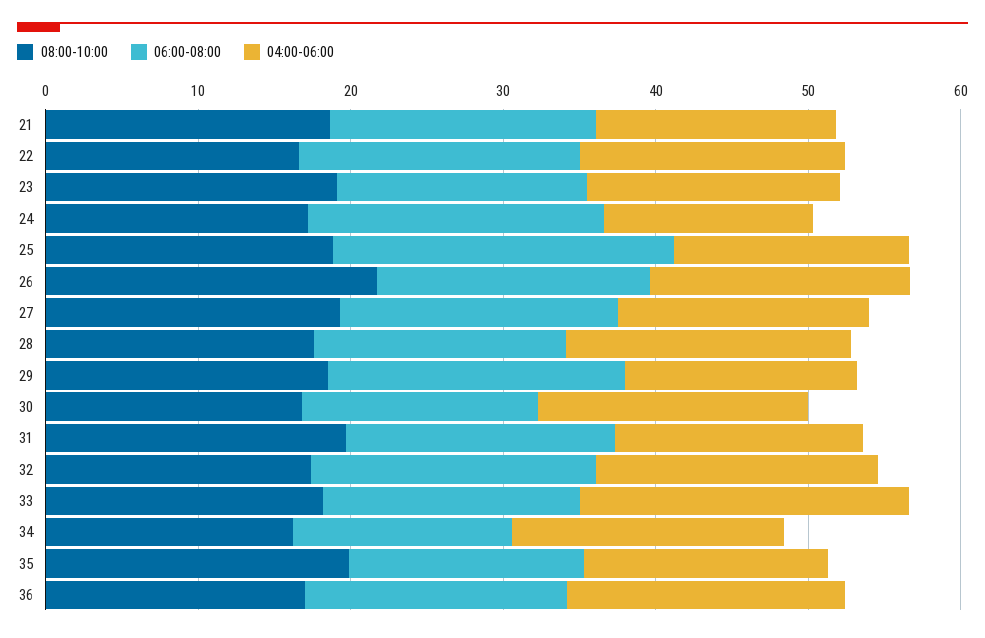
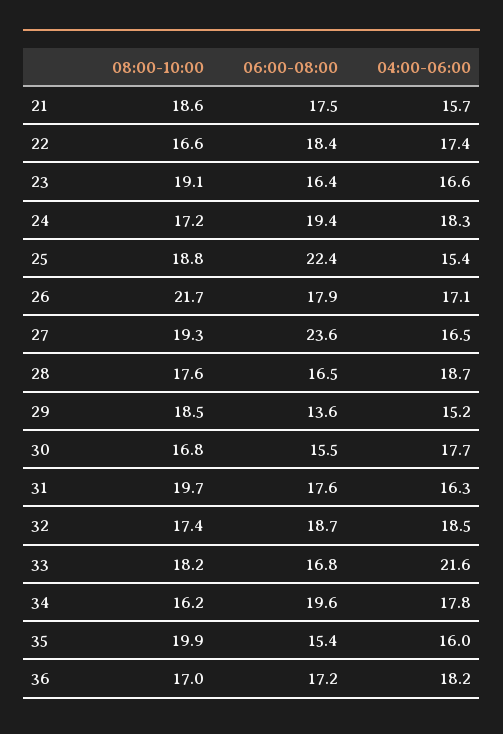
  {
    "08:00-10:00": {
      "21": 18.6,
      "22": 16.6,
      "23": 19.1,
      "24": 17.2,
      "25": 18.8,
      "26": 21.7,
      "27": 19.3,
      "28": 17.6,
      "29": 18.5,
      "30": 16.8,
      "31": 19.7,
      "32": 17.4,
      "33": 18.2,
      "34": 16.2,
      "35": 19.9,
      "36": 17
    },
    "06:00-08:00": {
      "21": 17.5,
      "22": 18.4,
      "23": 16.4,
      "24": 19.4,
      "25": 22.4,
      "26": 17.9,
-     "27": 18,
+     "27": 23.6,
      "28": 16.5,
-     "29": 20,
+     "29": 13.6,
      "30": 15.5,
      "31": 17.6,
      "32": 18.7,
      "33": 16.8,
-     "34": 14,
+     "34": 19.6,
      "35": 15.4,
      "36": 17.2
    },
    "04:00-06:00": {
      "21": 15.7,
      "22": 17.4,
      "23": 16.6,
-     "24": 14,
+     "24": 18.3,
      "25": 15.4,
      "26": 17.1,
      "27": 16.5,
      "28": 18.7,
      "29": 15.2,
      "30": 17.7,
      "31": 16.3,
      "32": 18.5,
      "33": 21.6,
      "34": 17.8,
      "35": 16,
      "36": 18.2
    }
  }

